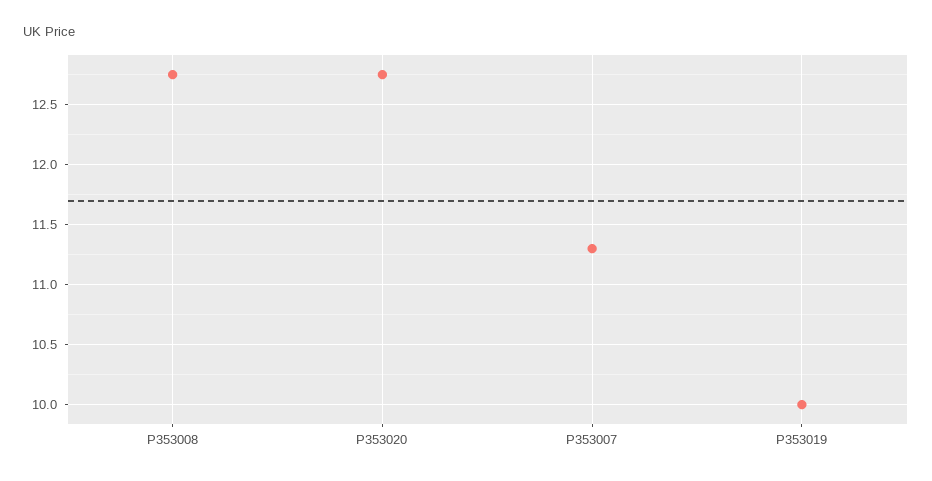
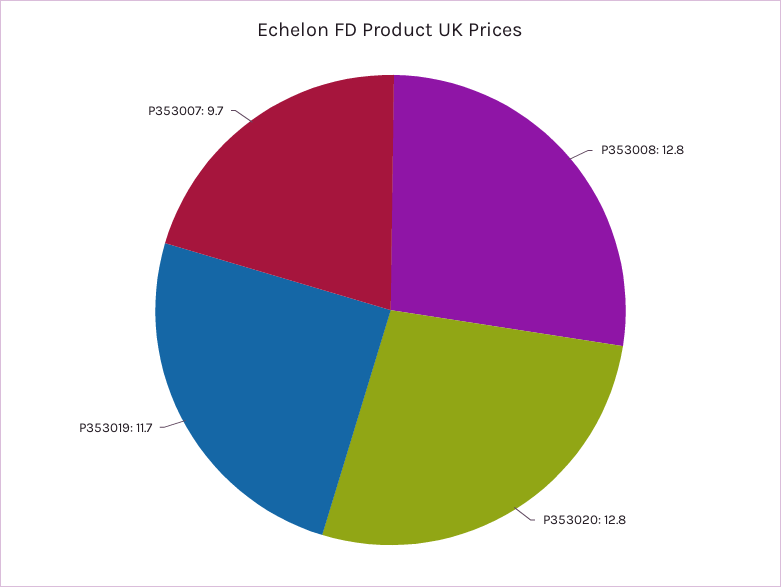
  {
    "P353008": 12.8,
    "P353020": 12.8,
-   "P353007": 11.3,
+   "P353007": 9.7,
-   "P353019": 10
+   "P353019": 11.7
  }

